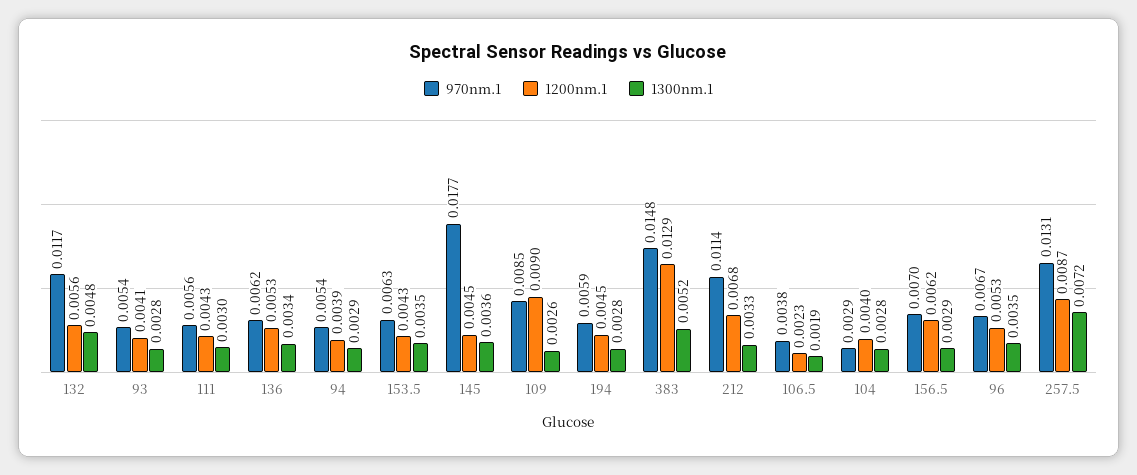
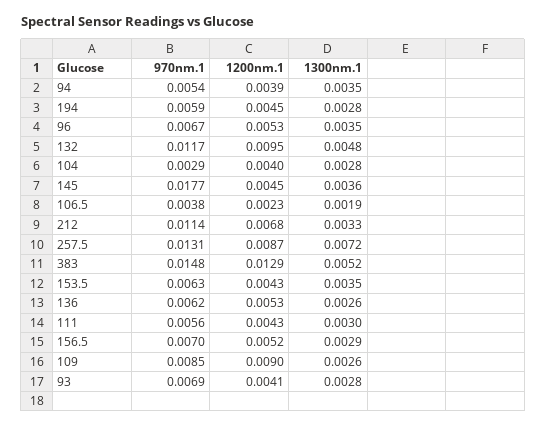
  {
    "970nm.1": {
      "132": 0.0117,
-     "93": 0.0054,
+     "93": 0.0069,
      "111": 0.0056,
      "136": 0.0062,
      "94": 0.0054,
      "153.5": 0.0063,
      "145": 0.0177,
      "109": 0.0085,
      "194": 0.0059,
      "383": 0.0148,
      "212": 0.0114,
      "106.5": 0.0038,
      "104": 0.0029,
      "156.5": 0.007,
      "96": 0.0067,
      "257.5": 0.0131
    },
    "1200nm.1": {
-     "132": 0.0056,
+     "132": 0.0095,
      "93": 0.0041,
      "111": 0.0043,
      "136": 0.0053,
      "94": 0.0039,
      "153.5": 0.0043,
      "145": 0.0045,
      "109": 0.009,
      "194": 0.0045,
      "383": 0.0129,
      "212": 0.0068,
      "106.5": 0.0023,
      "104": 0.004,
-     "156.5": 0.0062,
+     "156.5": 0.0052,
      "96": 0.0053,
      "257.5": 0.0087
    },
    "1300nm.1": {
      "132": 0.0048,
      "93": 0.0028,
      "111": 0.003,
-     "136": 0.0034,
+     "136": 0.0026,
-     "94": 0.0029,
+     "94": 0.0035,
      "153.5": 0.0035,
      "145": 0.0036,
      "109": 0.0026,
      "194": 0.0028,
      "383": 0.0052,
      "212": 0.0033,
      "106.5": 0.0019,
      "104": 0.0028,
      "156.5": 0.0029,
      "96": 0.0035,
      "257.5": 0.0072
    }
  }

